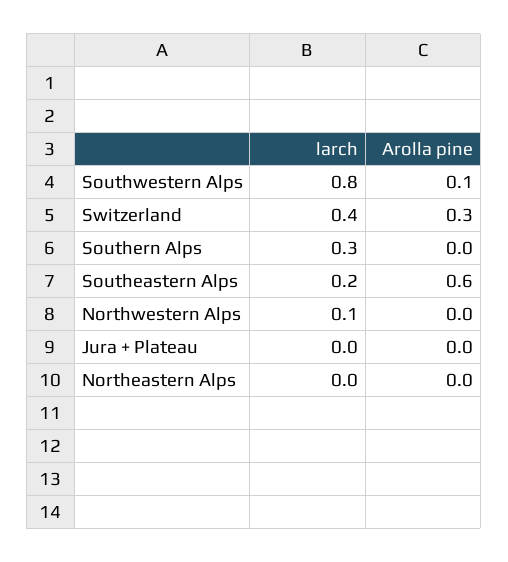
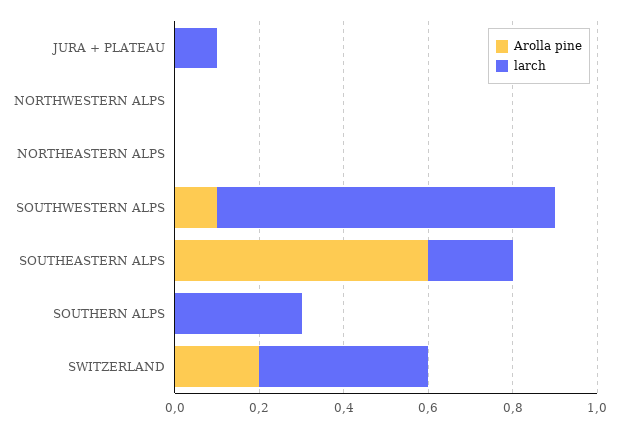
  {
    "larch": {
      "Southwestern Alps": 0.8,
      "Switzerland": 0.4,
      "Southern Alps": 0.3,
      "Southeastern Alps": 0.2,
-     "Northwestern Alps": 0.1,
+     "Northwestern Alps": 0,
-     "Jura + Plateau": 0,
+     "Jura + Plateau": 0.1,
      "Northeastern Alps": 0
    },
    "Arolla pine": {
      "Southwestern Alps": 0.1,
-     "Switzerland": 0.3,
+     "Switzerland": 0.2,
      "Southern Alps": 0,
      "Southeastern Alps": 0.6,
      "Northwestern Alps": 0,
      "Jura + Plateau": 0,
      "Northeastern Alps": 0
    }
  }

